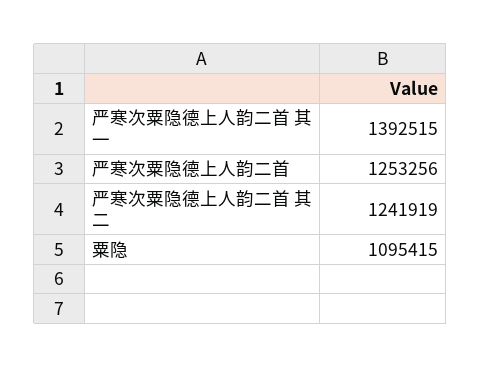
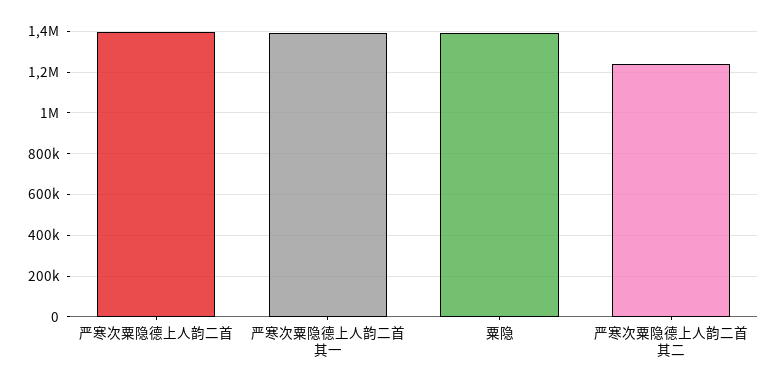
  {
    "严寒次粟隐德上人韵二首 其一": 1392515,
-   "严寒次粟隐德上人韵二首": 1253256,
+   "严寒次粟隐德上人韵二首": 1400000,
    "严寒次粟隐德上人韵二首 其二": 1241919,
-   "粟隐": 1095415
+   "粟隐": 1400000
  }

